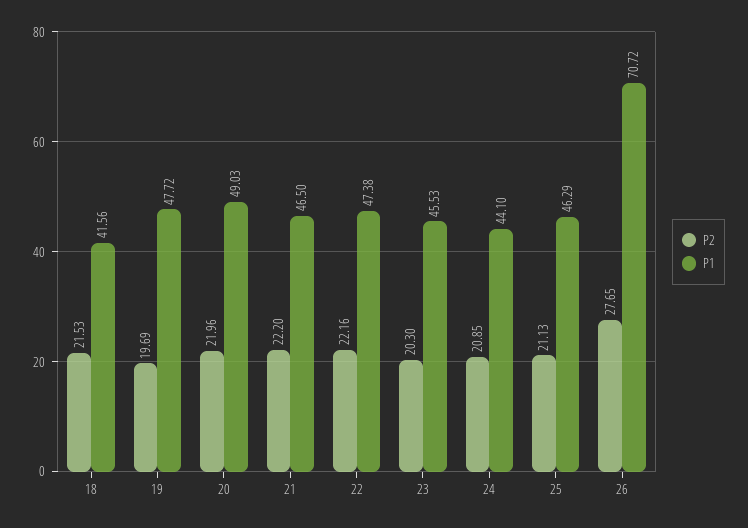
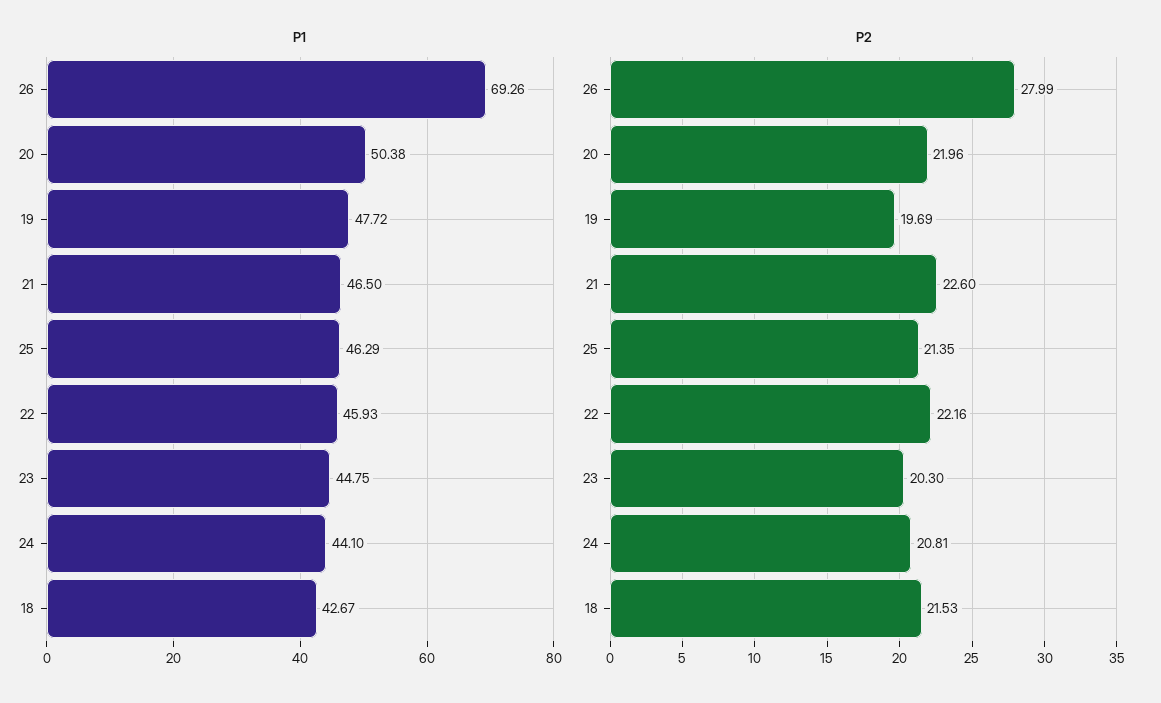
  {
    "P2": {
      "18": 21.53,
      "19": 19.69,
      "20": 21.96,
-     "21": 22.2,
+     "21": 22.6,
      "22": 22.16,
      "23": 20.3,
-     "24": 20.85,
+     "24": 20.81,
-     "25": 21.13,
+     "25": 21.35,
-     "26": 27.65
+     "26": 27.99
    },
    "P1": {
-     "18": 41.56,
+     "18": 42.67,
      "19": 47.72,
-     "20": 49.03,
+     "20": 50.38,
      "21": 46.5,
-     "22": 47.38,
+     "22": 45.93,
-     "23": 45.53,
+     "23": 44.75,
      "24": 44.1,
      "25": 46.29,
-     "26": 70.72
+     "26": 69.26
    }
  }

